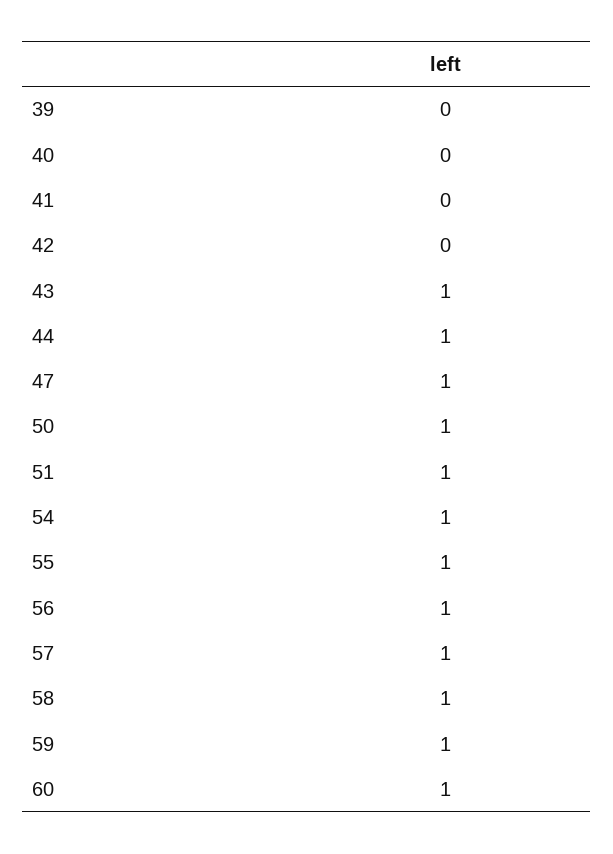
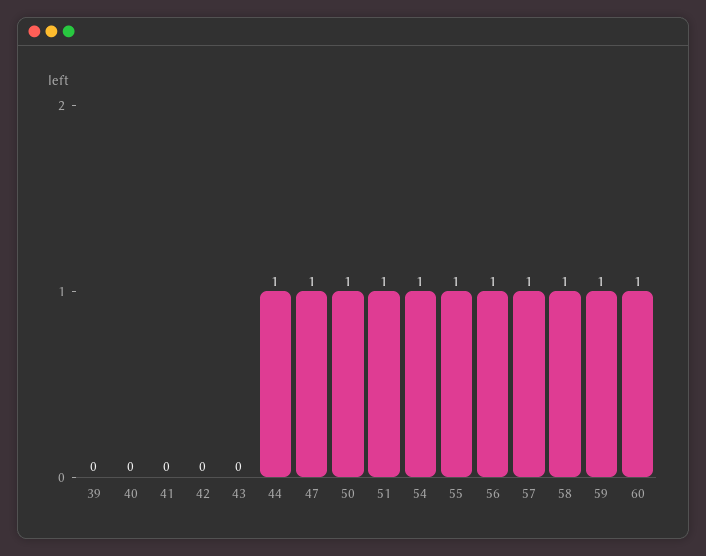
  {
    "39": 0,
    "40": 0,
    "41": 0,
    "42": 0,
-   "43": 1,
+   "43": 0,
    "44": 1,
    "47": 1,
    "50": 1,
    "51": 1,
    "54": 1,
    "55": 1,
    "56": 1,
    "57": 1,
    "58": 1,
    "59": 1,
    "60": 1
  }

